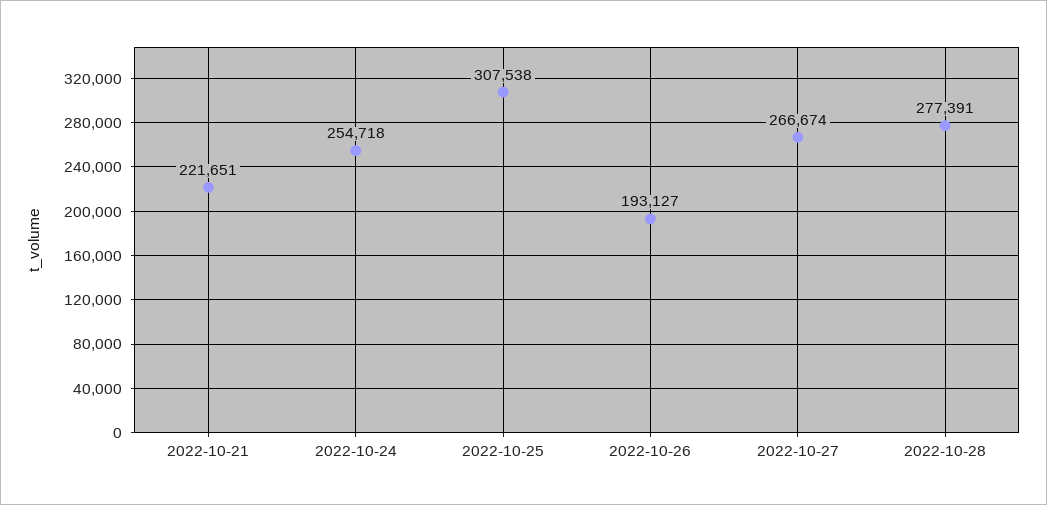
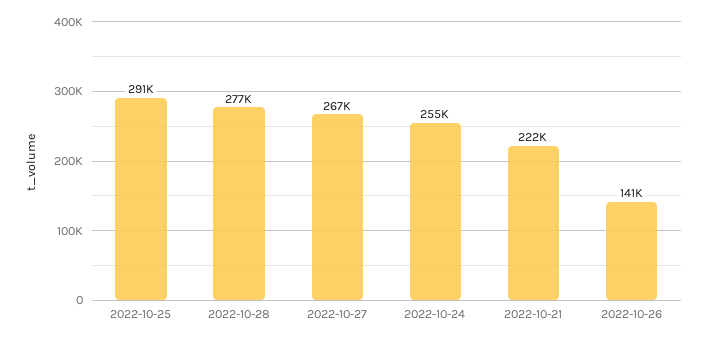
  {
    "2022-10-21": 221651,
    "2022-10-24": 254718,
-   "2022-10-25": 307538,
+   "2022-10-25": 291000,
-   "2022-10-26": 193127,
+   "2022-10-26": 141000,
    "2022-10-27": 266674,
    "2022-10-28": 277391
  }

